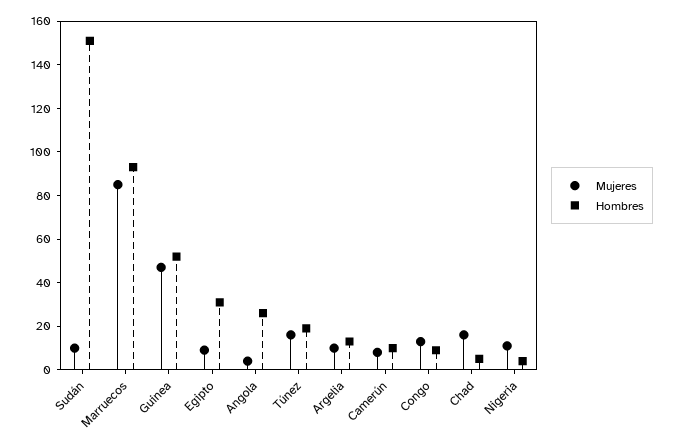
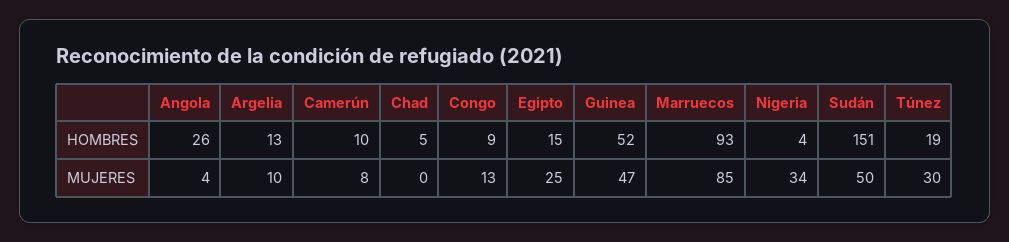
  {
    "Mujeres": {
-     "Sudán": 10,
+     "Sudán": 50,
      "Marruecos": 85,
      "Guinea": 47,
-     "Egipto": 10,
+     "Egipto": 25,
      "Angola": 4,
-     "Túnez": 15,
+     "Túnez": 30,
      "Argelia": 10,
      "Camerún": 8,
      "Congo": 13,
-     "Chad": 15,
+     "Chad": 0,
-     "Nigeria": 10
+     "Nigeria": 34
    },
    "Hombres": {
      "Sudán": 151,
      "Marruecos": 93,
      "Guinea": 52,
-     "Egipto": 30,
+     "Egipto": 15,
      "Angola": 26,
      "Túnez": 19,
      "Argelia": 13,
      "Camerún": 10,
      "Congo": 9,
      "Chad": 5,
      "Nigeria": 4
    }
  }

